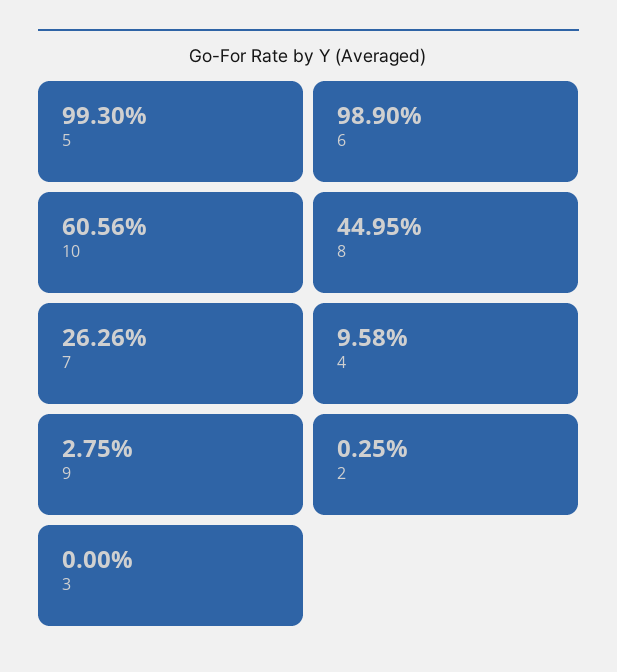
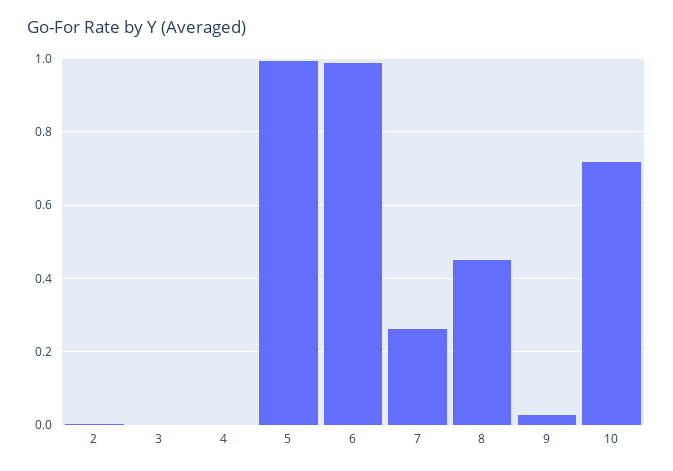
  {
    "5": 0.993,
    "6": 0.989,
-   "10": 0.6056,
+   "10": 0.72,
    "8": 0.4495,
    "7": 0.2626,
-   "4": 0.0958,
+   "4": 0,
    "9": 0.0275,
    "2": 0.0025,
    "3": 0
  }

